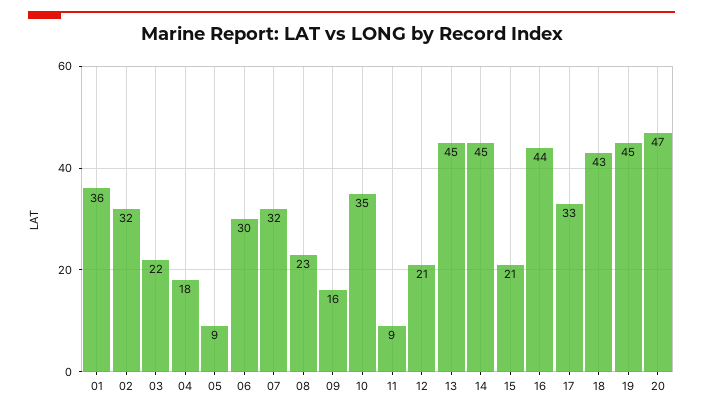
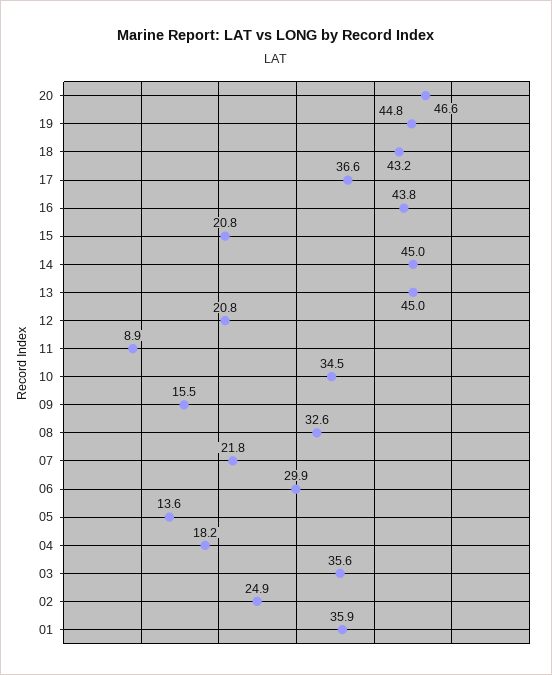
  {
    "01": 35.9,
-   "02": 32,
+   "02": 24.9,
-   "03": 22,
+   "03": 35.6,
    "04": 18.2,
-   "05": 9,
+   "05": 13.6,
    "06": 29.9,
-   "07": 32,
+   "07": 21.8,
-   "08": 23,
+   "08": 32.6,
    "09": 15.5,
    "10": 34.5,
    "11": 8.9,
    "12": 20.8,
    "13": 45,
    "14": 45,
    "15": 20.8,
    "16": 43.8,
-   "17": 33,
+   "17": 36.6,
    "18": 43.2,
    "19": 44.8,
    "20": 46.6
  }

